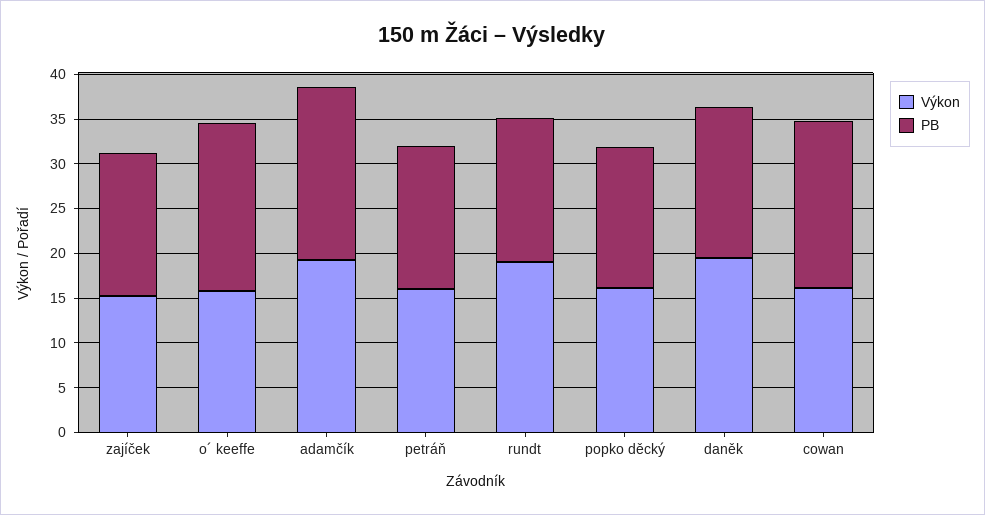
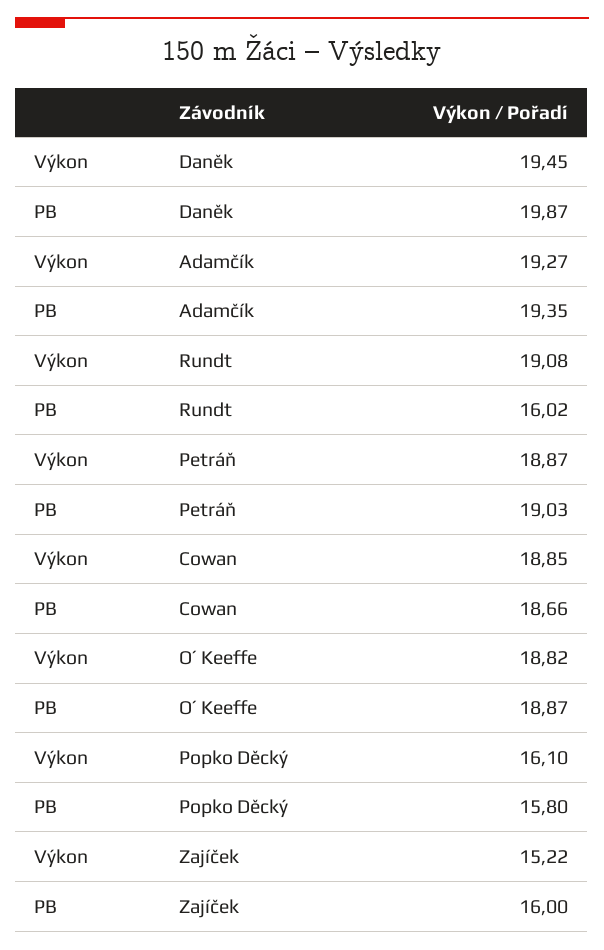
  {
    "Výkon": {
      "zajíček": 15.22,
-     "o´ keeffe": 16,
+     "o´ keeffe": 18.82,
      "adamčík": 19.27,
-     "petráň": 16,
+     "petráň": 18.87,
      "rundt": 19.08,
      "popko děcký": 16.1,
      "daněk": 19.45,
-     "cowan": 16
+     "cowan": 18.85
    },
    "PB": {
      "zajíček": 16,
      "o´ keeffe": 18.87,
      "adamčík": 19.35,
-     "petráň": 16,
+     "petráň": 19.03,
      "rundt": 16.02,
      "popko děcký": 15.8,
-     "daněk": 17,
+     "daněk": 19.87,
      "cowan": 18.66
    }
  }

